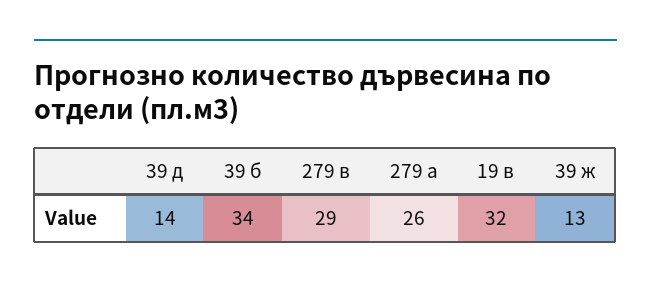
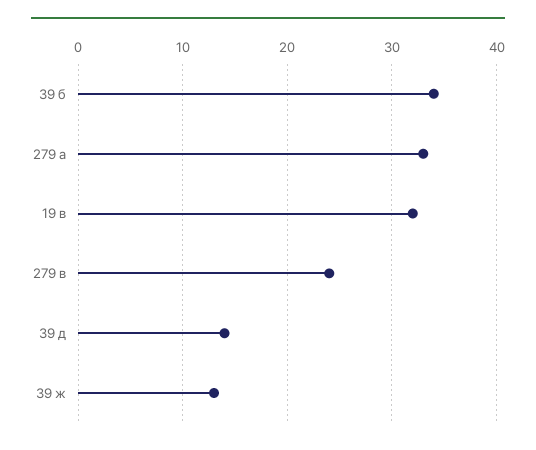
  {
    "39 д": 14,
    "39 б": 34,
-   "279 в": 29,
+   "279 в": 24,
-   "279 а": 26,
+   "279 а": 33,
    "19 в": 32,
    "39 ж": 13
  }

